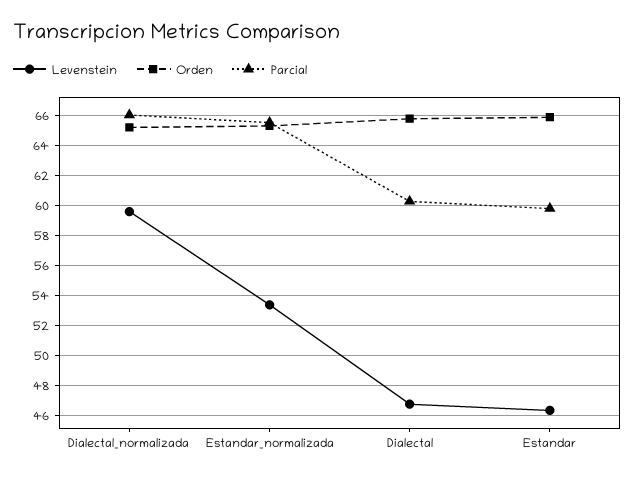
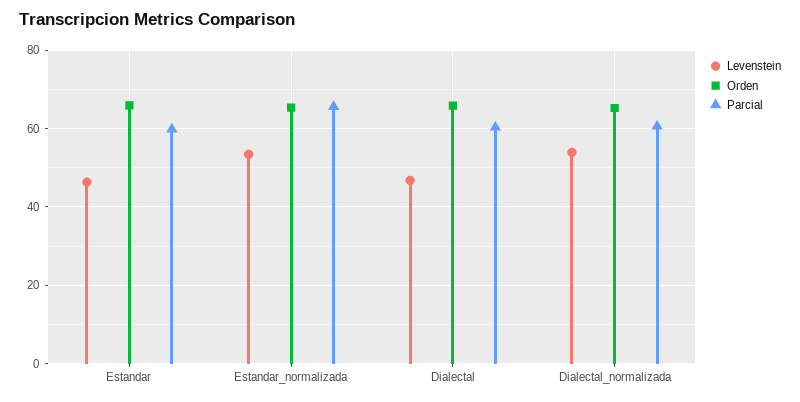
  {
    "Levenstein": {
-     "Dialectal_normalizada": 59.5,
+     "Dialectal_normalizada": 54,
      "Estandar_normalizada": 53.5,
      "Dialectal": 47,
      "Estandar": 46.5
    },
    "Orden": {
      "Dialectal_normalizada": 65,
      "Estandar_normalizada": 65.5,
      "Dialectal": 66,
      "Estandar": 66
    },
    "Parcial": {
-     "Dialectal_normalizada": 66,
+     "Dialectal_normalizada": 60,
      "Estandar_normalizada": 65.5,
      "Dialectal": 60.5,
      "Estandar": 60
    }
  }

